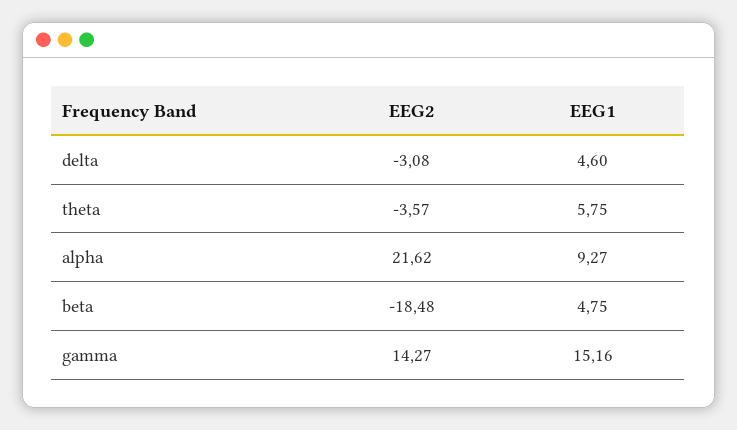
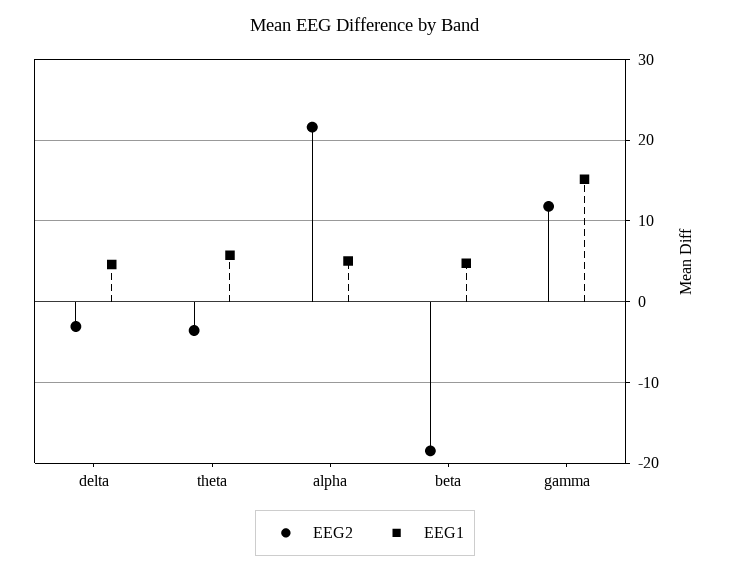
  {
    "EEG2": {
      "delta": -3.08,
      "theta": -3.57,
      "alpha": 21.62,
      "beta": -18.48,
-     "gamma": 14.27
+     "gamma": 12
    },
    "EEG1": {
      "delta": 4.6,
      "theta": 5.75,
-     "alpha": 9.27,
+     "alpha": 5,
      "beta": 4.75,
      "gamma": 15.16
    }
  }

